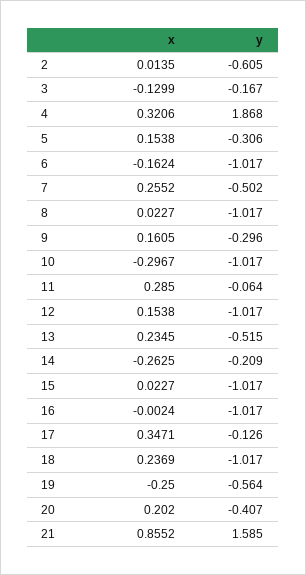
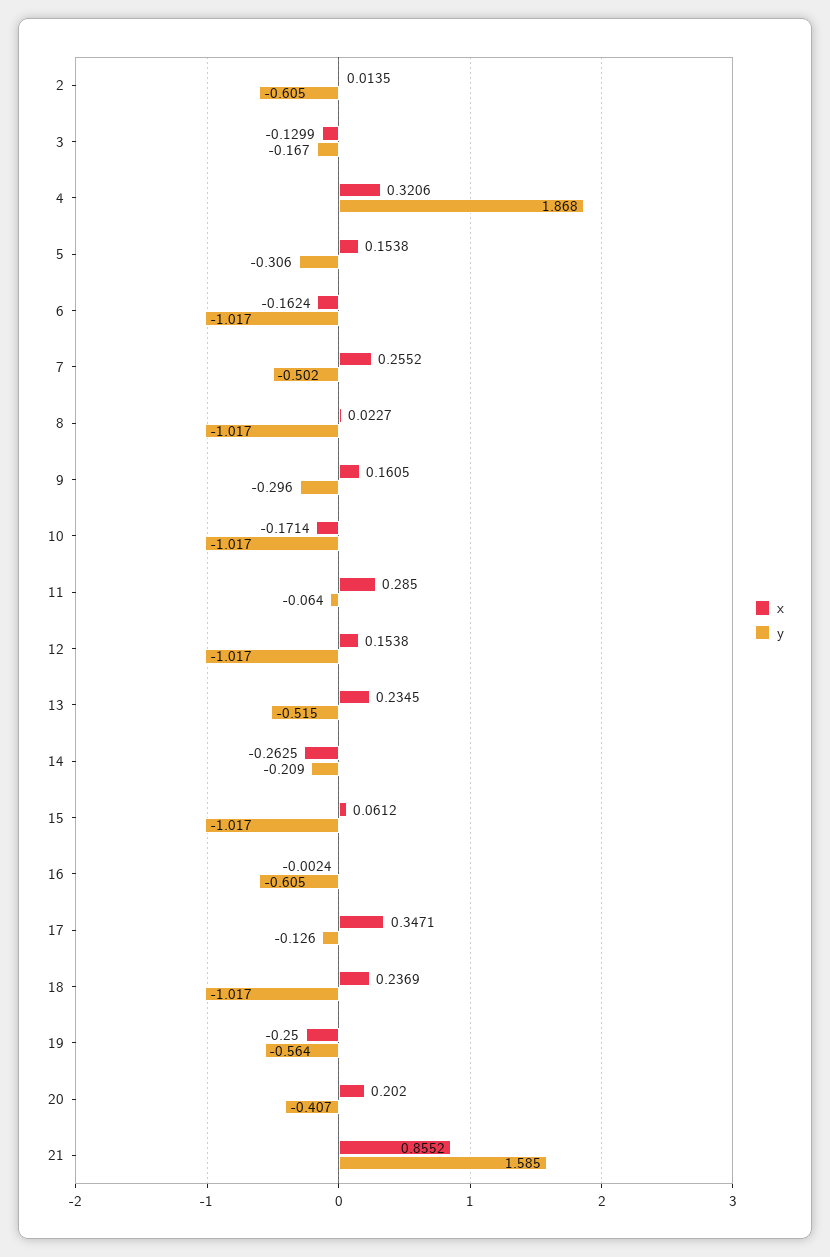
  {
    "x": {
      "2": 0.0135,
      "3": -0.1299,
      "4": 0.3206,
      "5": 0.1538,
      "6": -0.1624,
      "7": 0.2552,
      "8": 0.0227,
      "9": 0.1605,
-     "10": -0.2967,
+     "10": -0.1714,
      "11": 0.285,
      "12": 0.1538,
      "13": 0.2345,
      "14": -0.2625,
-     "15": 0.0227,
+     "15": 0.0612,
      "16": -0.0024,
      "17": 0.3471,
      "18": 0.2369,
      "19": -0.25,
      "20": 0.202,
      "21": 0.8552
    },
    "y": {
      "2": -0.605,
      "3": -0.167,
      "4": 1.868,
      "5": -0.306,
      "6": -1.017,
      "7": -0.502,
      "8": -1.017,
      "9": -0.296,
      "10": -1.017,
      "11": -0.064,
      "12": -1.017,
      "13": -0.515,
      "14": -0.209,
      "15": -1.017,
-     "16": -1.017,
+     "16": -0.605,
      "17": -0.126,
      "18": -1.017,
      "19": -0.564,
      "20": -0.407,
      "21": 1.585
    }
  }

